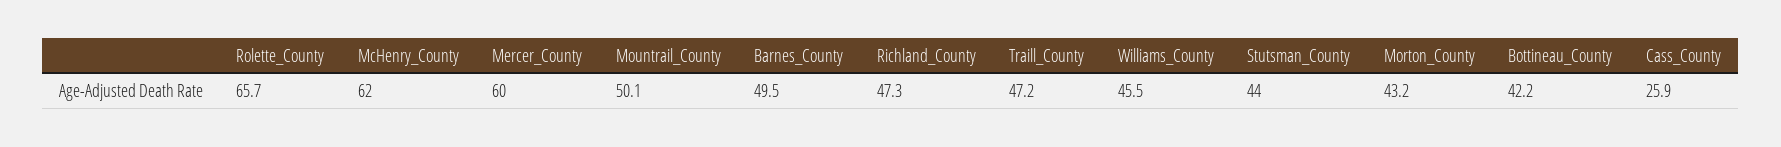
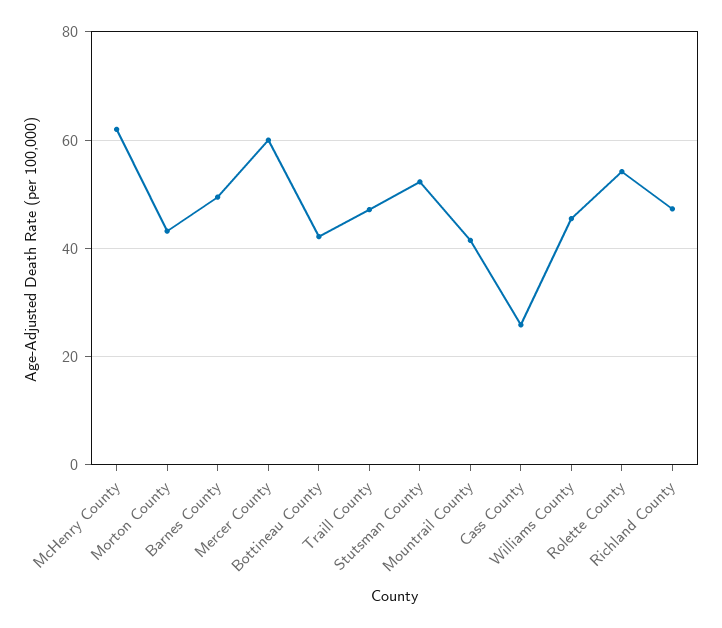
  {
-   "Rolette_County": 65.7,
+   "Rolette_County": 54,
    "McHenry_County": 62,
    "Mercer_County": 60,
-   "Mountrail_County": 50.1,
+   "Mountrail_County": 42,
    "Barnes_County": 49.5,
    "Richland_County": 47.3,
    "Traill_County": 47.2,
    "Williams_County": 45.5,
-   "Stutsman_County": 44,
+   "Stutsman_County": 52,
    "Morton_County": 43.2,
    "Bottineau_County": 42.2,
    "Cass_County": 25.9
  }

